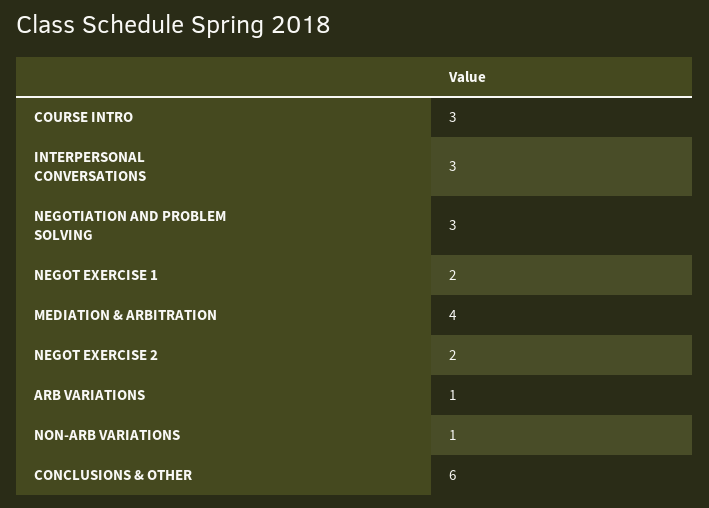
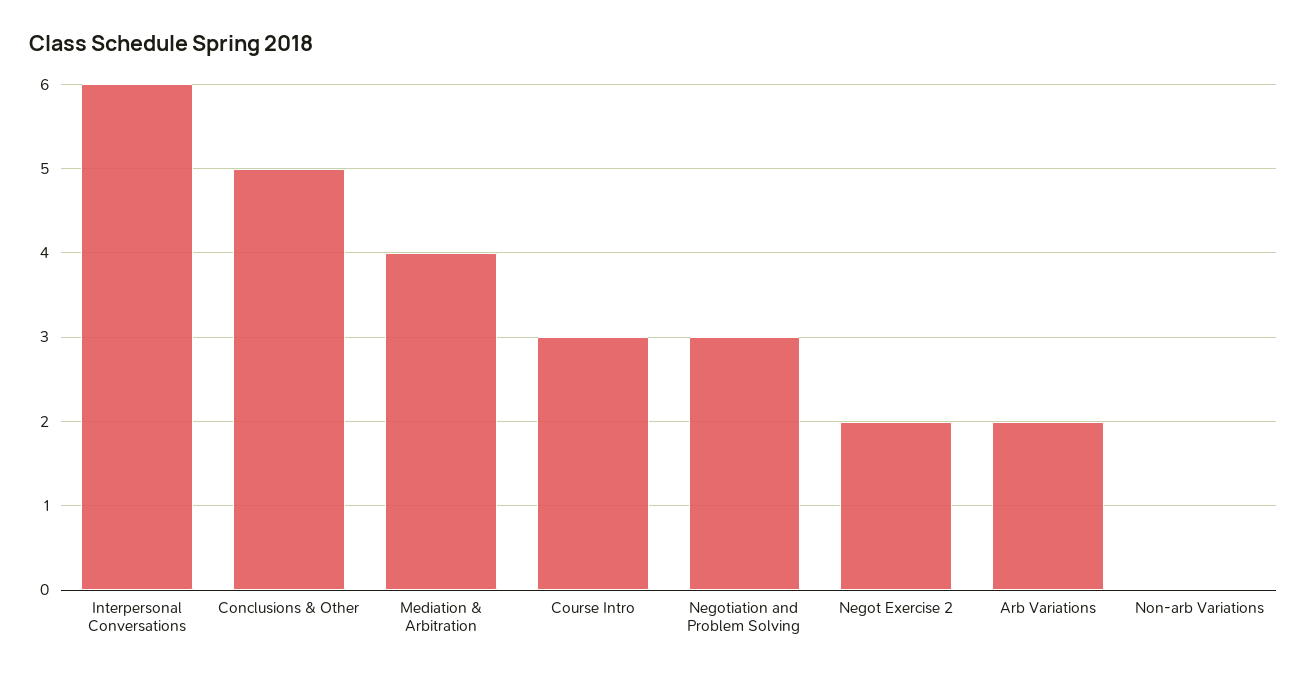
  {
    "COURSE INTRO": 3,
-   "INTERPERSONAL CONVERSATIONS": 3,
+   "INTERPERSONAL CONVERSATIONS": 6,
    "NEGOTIATION AND PROBLEM SOLVING": 3,
-   "NEGOT EXERCISE 1": 2,
    "MEDIATION & ARBITRATION": 4,
    "NEGOT EXERCISE 2": 2,
-   "ARB VARIATIONS": 1,
+   "ARB VARIATIONS": 2,
-   "NON-ARB VARIATIONS": 1,
+   "NON-ARB VARIATIONS": 0,
-   "CONCLUSIONS & OTHER": 6
+   "CONCLUSIONS & OTHER": 5
  }

